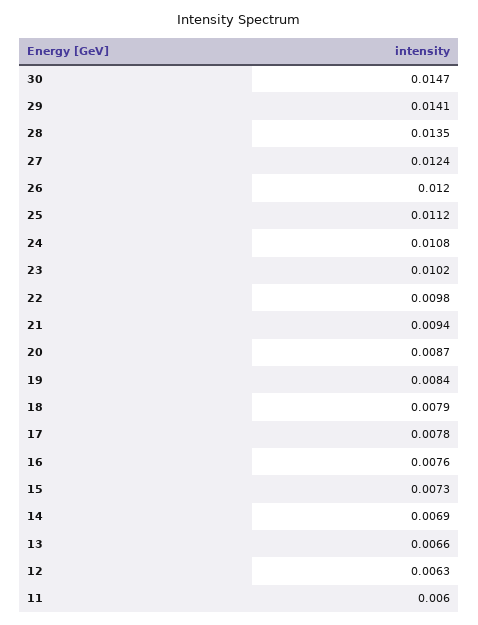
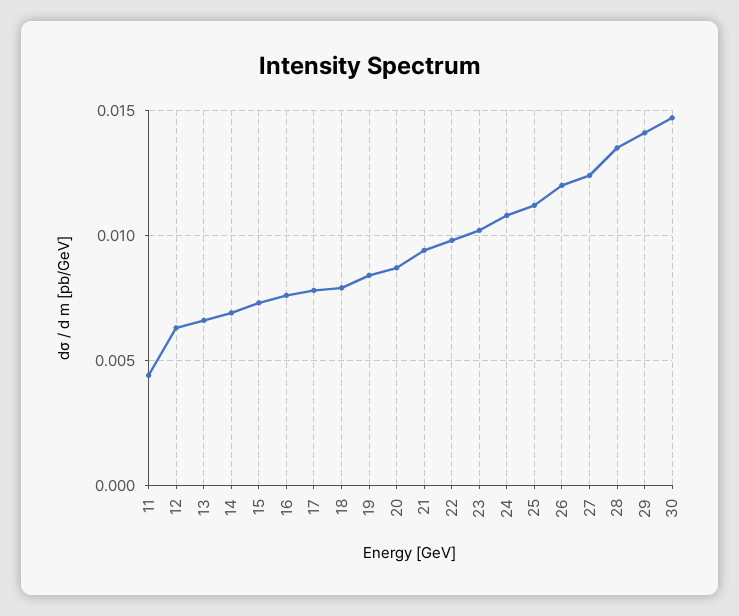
  {
    "30": 0.0147,
    "29": 0.0141,
    "28": 0.0135,
    "27": 0.0124,
    "26": 0.012,
    "25": 0.0112,
    "24": 0.0108,
    "23": 0.0102,
    "22": 0.0098,
    "21": 0.0094,
    "20": 0.0087,
    "19": 0.0084,
    "18": 0.0079,
    "17": 0.0078,
    "16": 0.0076,
    "15": 0.0073,
    "14": 0.0069,
    "13": 0.0066,
    "12": 0.0063,
-   "11": 0.006
+   "11": 0.0045
  }

